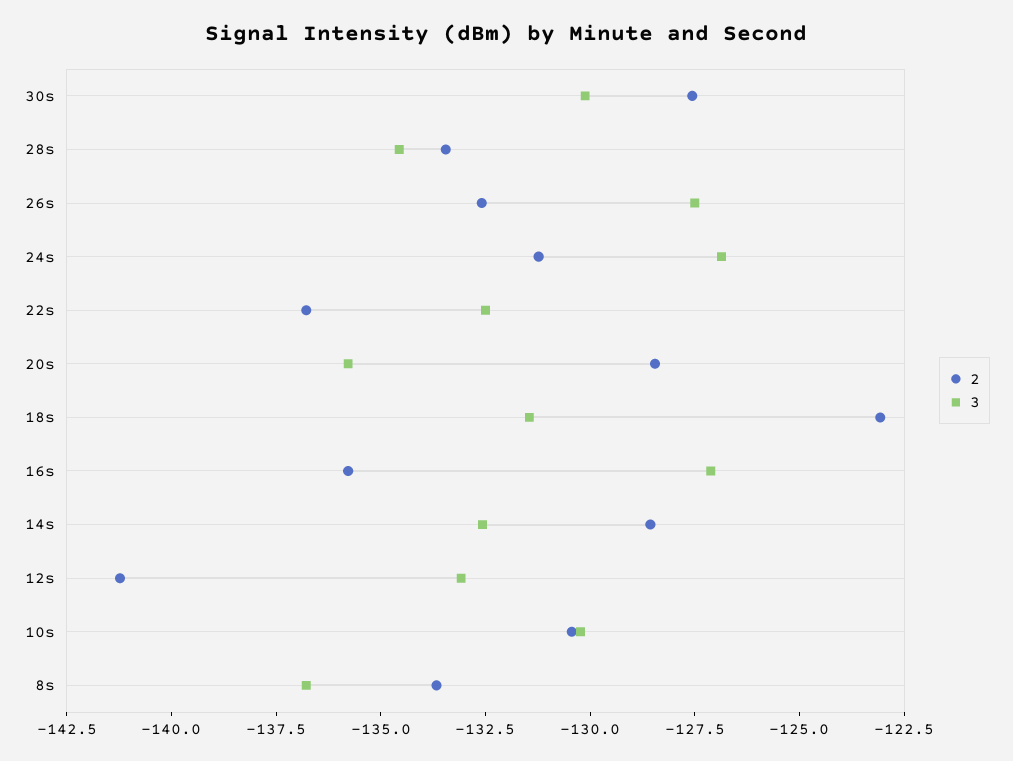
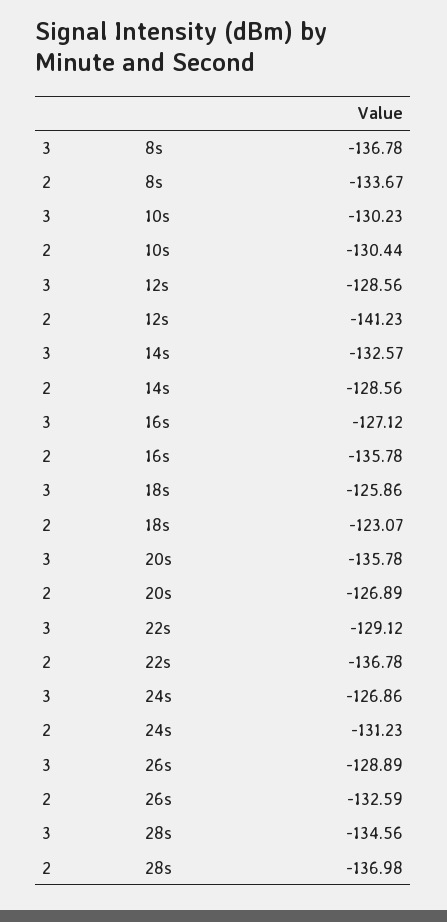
  {
    "2": {
-     "30s": -127.5,
-     "28s": -133.5,
+     "28s": -136.98,
      "26s": -132.59,
      "24s": -131.23,
      "22s": -136.78,
-     "20s": -128.5,
+     "20s": -126.89,
      "18s": -123.07,
      "16s": -135.78,
      "14s": -128.56,
      "12s": -141.23,
      "10s": -130.44,
      "8s": -133.67
    },
    "3": {
-     "30s": -130,
      "28s": -134.56,
-     "26s": -127.5,
+     "26s": -128.89,
      "24s": -126.86,
-     "22s": -132.5,
+     "22s": -129.12,
      "20s": -135.78,
-     "18s": -131.5,
+     "18s": -125.86,
      "16s": -127.12,
      "14s": -132.57,
-     "12s": -133,
+     "12s": -128.56,
      "10s": -130.23,
      "8s": -136.78
    }
  }

